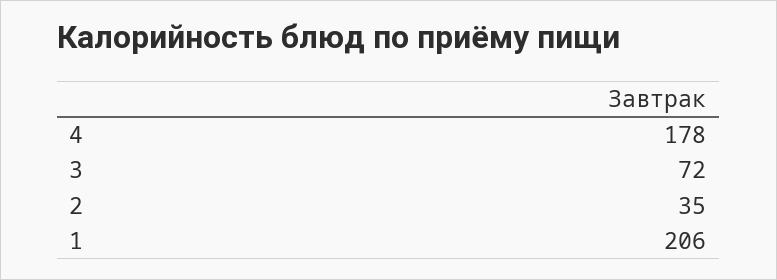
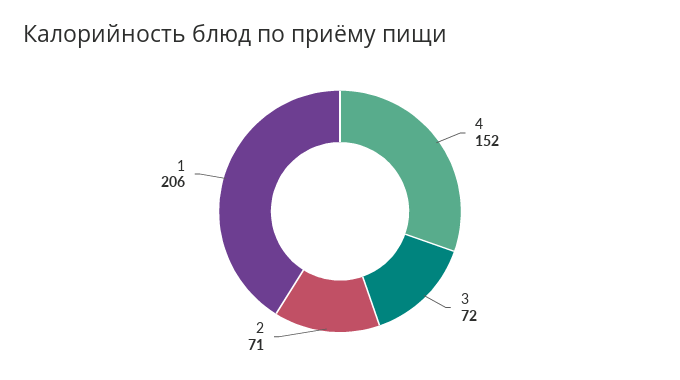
  {
-   "4": 178,
+   "4": 152,
    "3": 72,
-   "2": 35,
+   "2": 71,
    "1": 206
  }

